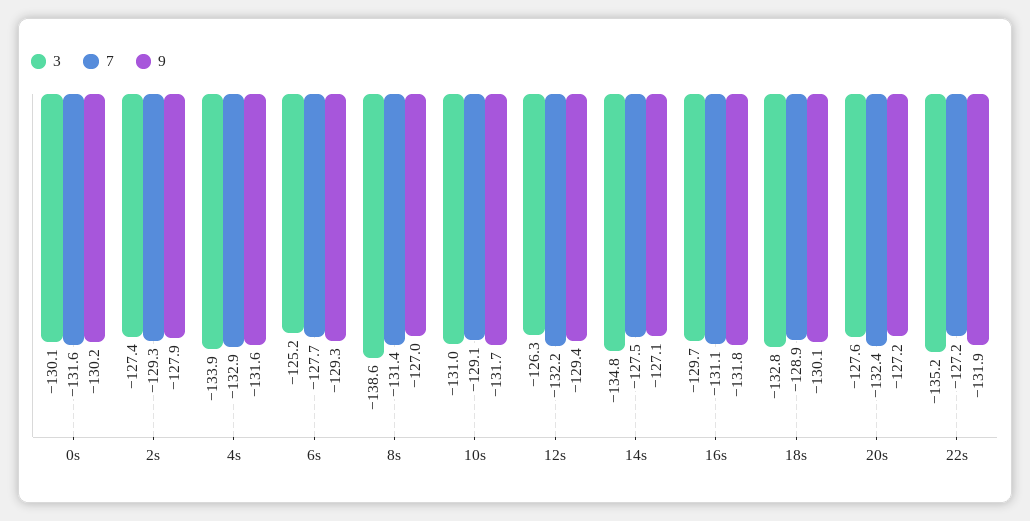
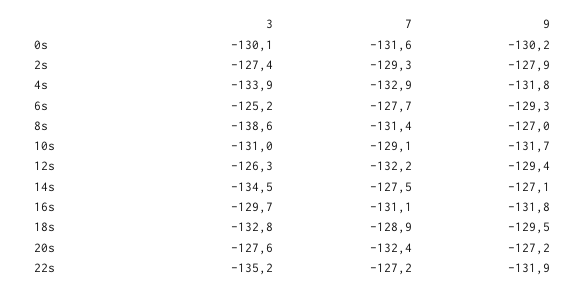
  {
    "3": {
      "0s": -130.1,
      "2s": -127.4,
      "4s": -133.9,
      "6s": -125.2,
      "8s": -138.6,
      "10s": -131,
      "12s": -126.3,
-     "14s": -134.8,
+     "14s": -134.5,
      "16s": -129.7,
      "18s": -132.8,
      "20s": -127.6,
      "22s": -135.2
    },
    "7": {
      "0s": -131.6,
      "2s": -129.3,
      "4s": -132.9,
      "6s": -127.7,
      "8s": -131.4,
      "10s": -129.1,
      "12s": -132.2,
      "14s": -127.5,
      "16s": -131.1,
      "18s": -128.9,
      "20s": -132.4,
      "22s": -127.2
    },
    "9": {
      "0s": -130.2,
      "2s": -127.9,
-     "4s": -131.6,
+     "4s": -131.8,
      "6s": -129.3,
      "8s": -127,
      "10s": -131.7,
      "12s": -129.4,
      "14s": -127.1,
      "16s": -131.8,
-     "18s": -130.1,
+     "18s": -129.5,
      "20s": -127.2,
      "22s": -131.9
    }
  }

